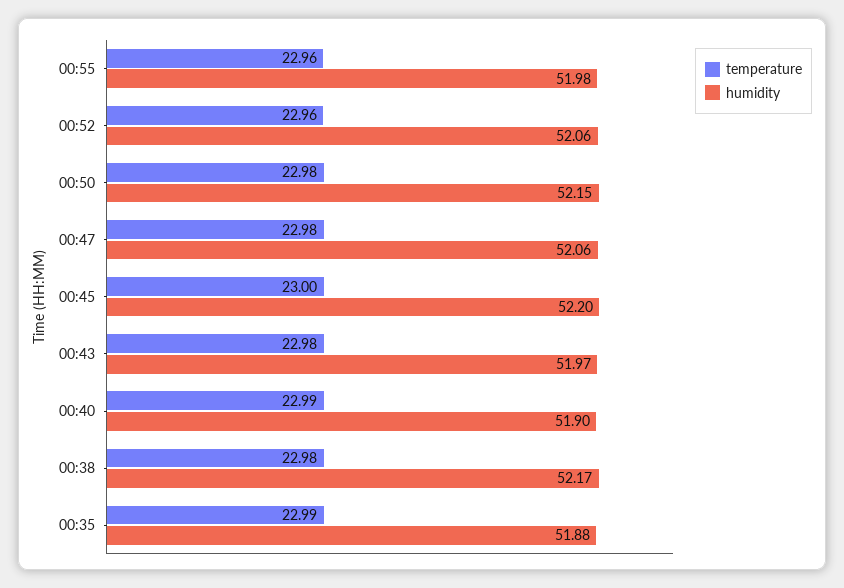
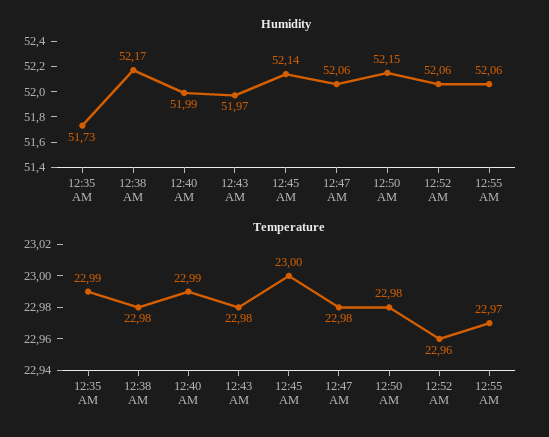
  {
    "temperature": {
-     "00:55": 22.96,
+     "00:55": 22.97,
      "00:52": 22.96,
      "00:50": 22.98,
      "00:47": 22.98,
      "00:45": 23,
      "00:43": 22.98,
      "00:40": 22.99,
      "00:38": 22.98,
      "00:35": 22.99
    },
    "humidity": {
-     "00:55": 51.98,
+     "00:55": 52.06,
      "00:52": 52.06,
      "00:50": 52.15,
      "00:47": 52.06,
-     "00:45": 52.2,
+     "00:45": 52.14,
      "00:43": 51.97,
-     "00:40": 51.9,
+     "00:40": 51.99,
      "00:38": 52.17,
-     "00:35": 51.88
+     "00:35": 51.73
    }
  }

